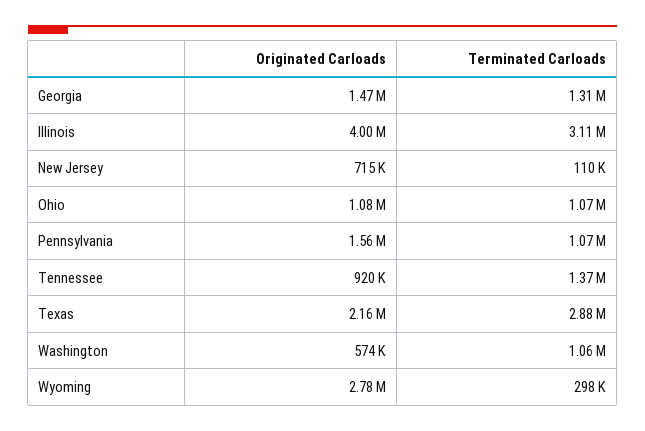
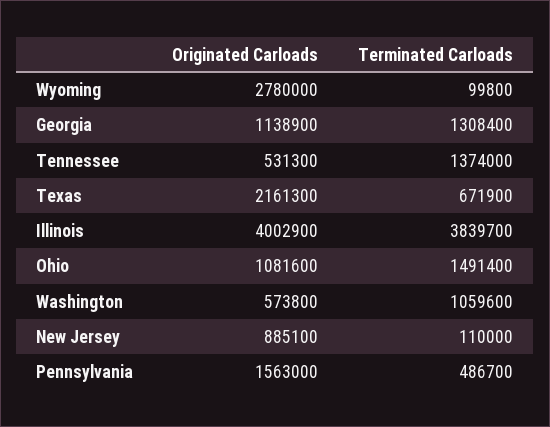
  {
    "Originated Carloads": {
-     "Georgia": 1470000,
+     "Georgia": 1138900,
      "Illinois": 4002900,
-     "New Jersey": 715000,
+     "New Jersey": 885100,
      "Ohio": 1081600,
      "Pennsylvania": 1563000,
-     "Tennessee": 920000,
+     "Tennessee": 531300,
      "Texas": 2161300,
      "Washington": 573800,
      "Wyoming": 2780000
    },
    "Terminated Carloads": {
      "Georgia": 1308400,
-     "Illinois": 3110000,
+     "Illinois": 3839700,
      "New Jersey": 110000,
-     "Ohio": 1070000,
+     "Ohio": 1491400,
-     "Pennsylvania": 1070000,
+     "Pennsylvania": 486700,
      "Tennessee": 1374000,
-     "Texas": 2880000,
+     "Texas": 671900,
      "Washington": 1059600,
-     "Wyoming": 298000
+     "Wyoming": 99800
    }
  }

